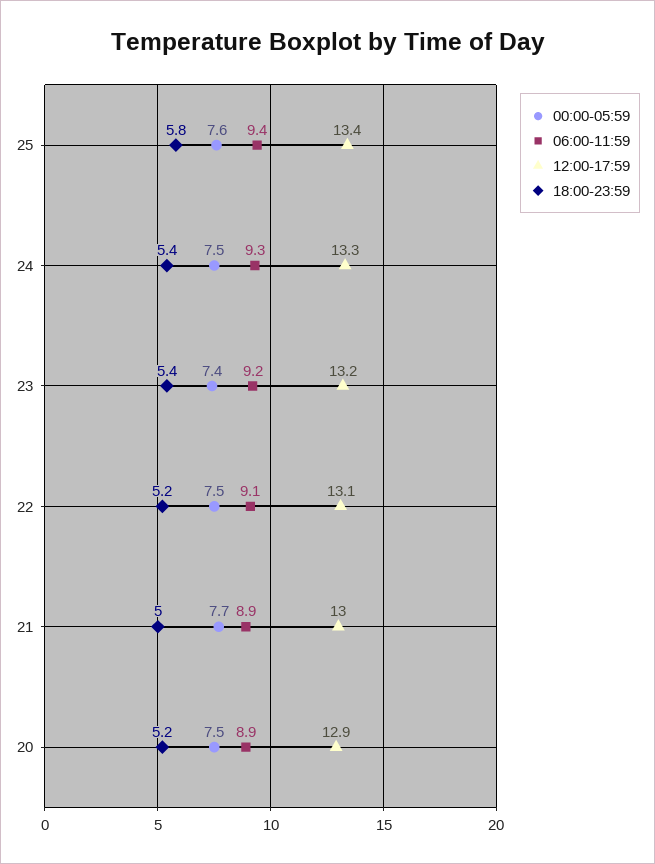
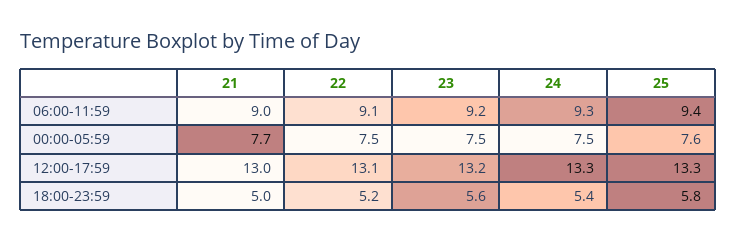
  {
    "00:00-05:59": {
      "25": 7.6,
      "24": 7.5,
-     "23": 7.4,
+     "23": 7.5,
      "22": 7.5,
-     "21": 7.7,
+     "21": 7.7
-     "20": 7.5
    },
    "06:00-11:59": {
      "25": 9.4,
      "24": 9.3,
      "23": 9.2,
      "22": 9.1,
-     "21": 8.9,
+     "21": 9
-     "20": 8.9
    },
    "12:00-17:59": {
-     "25": 13.4,
+     "25": 13.3,
      "24": 13.3,
      "23": 13.2,
      "22": 13.1,
-     "21": 13,
+     "21": 13
-     "20": 12.9
    },
    "18:00-23:59": {
      "25": 5.8,
      "24": 5.4,
-     "23": 5.4,
+     "23": 5.6,
      "22": 5.2,
-     "21": 5,
+     "21": 5
-     "20": 5.2
    }
  }

